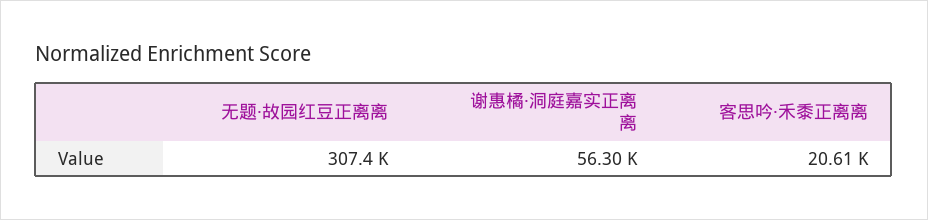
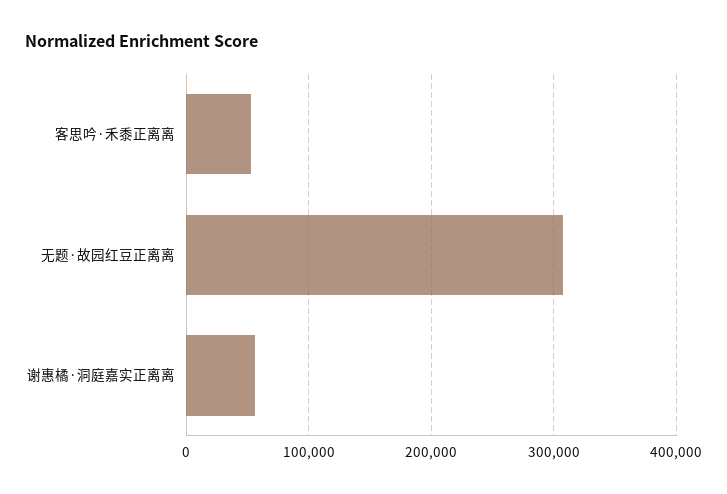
  {
    "无题·故园红豆正离离": 307400,
    "谢惠橘·洞庭嘉实正离离": 56300,
-   "客思吟·禾黍正离离": 20610
+   "客思吟·禾黍正离离": 50000
  }

